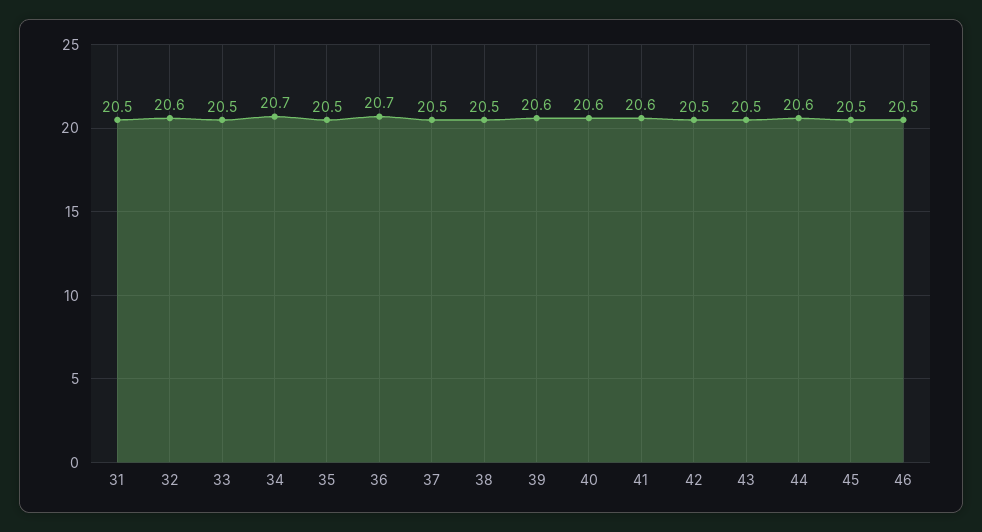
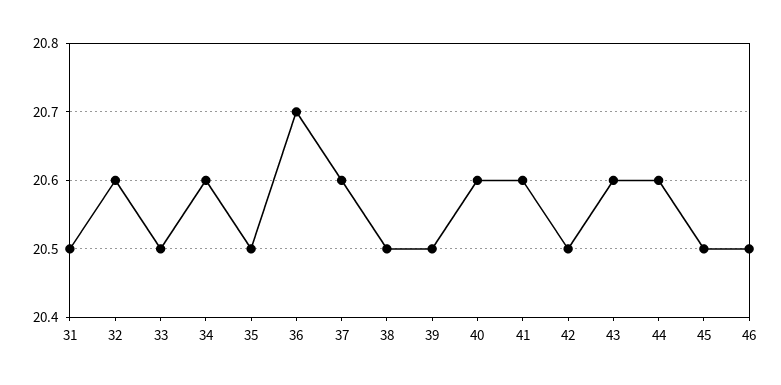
  {
    "31": 20.5,
    "32": 20.6,
    "33": 20.5,
-   "34": 20.7,
+   "34": 20.6,
    "35": 20.5,
    "36": 20.7,
-   "37": 20.5,
+   "37": 20.6,
    "38": 20.5,
-   "39": 20.6,
+   "39": 20.5,
    "40": 20.6,
    "41": 20.6,
    "42": 20.5,
-   "43": 20.5,
+   "43": 20.6,
    "44": 20.6,
    "45": 20.5,
    "46": 20.5
  }

